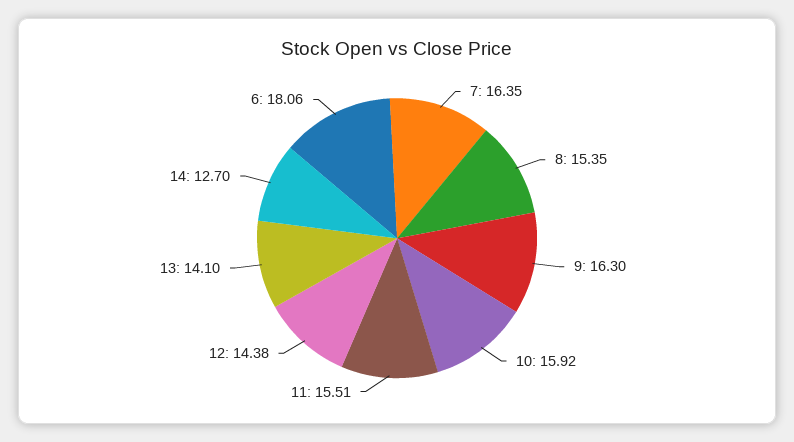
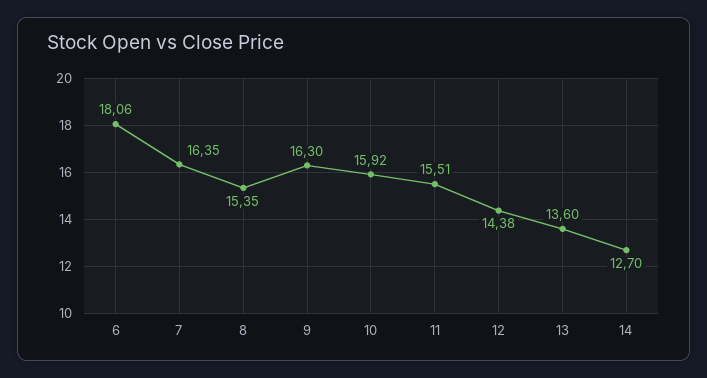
  {
    "7": 16.35,
    "8": 15.35,
    "9": 16.3,
    "10": 15.92,
    "11": 15.51,
    "12": 14.38,
-   "13": 14.1,
+   "13": 13.6,
    "14": 12.7,
    "6": 18.06
  }

